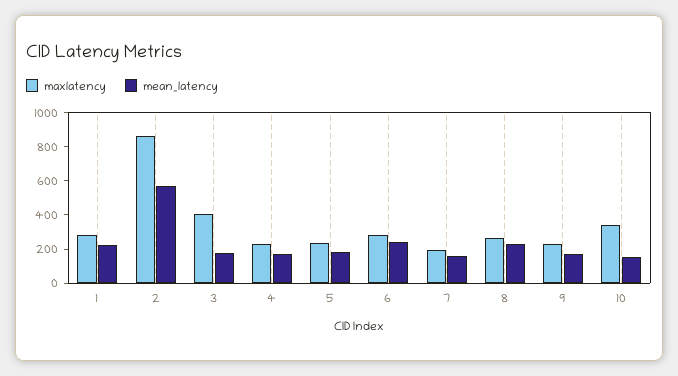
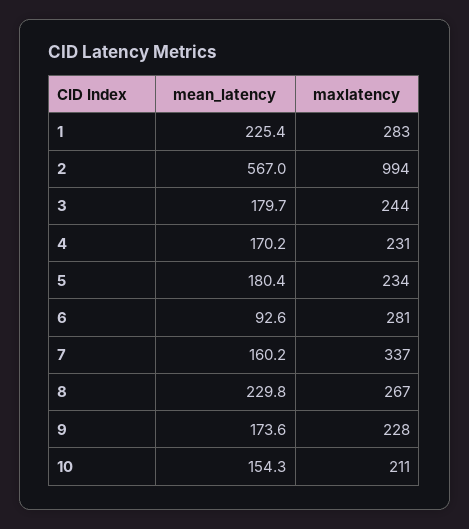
  {
    "maxlatency": {
      "1": 283,
-     "2": 850,
+     "2": 994,
-     "3": 400,
+     "3": 244,
      "4": 231,
      "5": 234,
      "6": 281,
-     "7": 200,
+     "7": 337,
      "8": 267,
      "9": 228,
-     "10": 350
+     "10": 211
    },
    "mean_latency": {
      "1": 225.4,
      "2": 567,
      "3": 179.7,
      "4": 170.2,
      "5": 180.4,
-     "6": 250,
+     "6": 92.6,
      "7": 160.2,
      "8": 229.8,
      "9": 173.6,
      "10": 154.3
    }
  }

